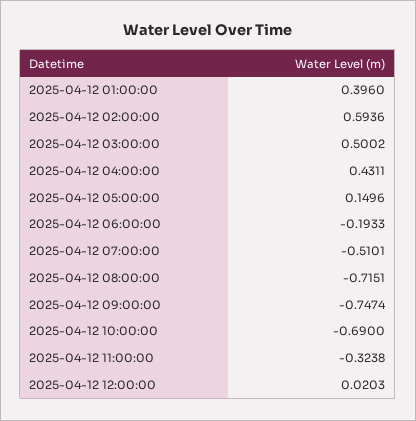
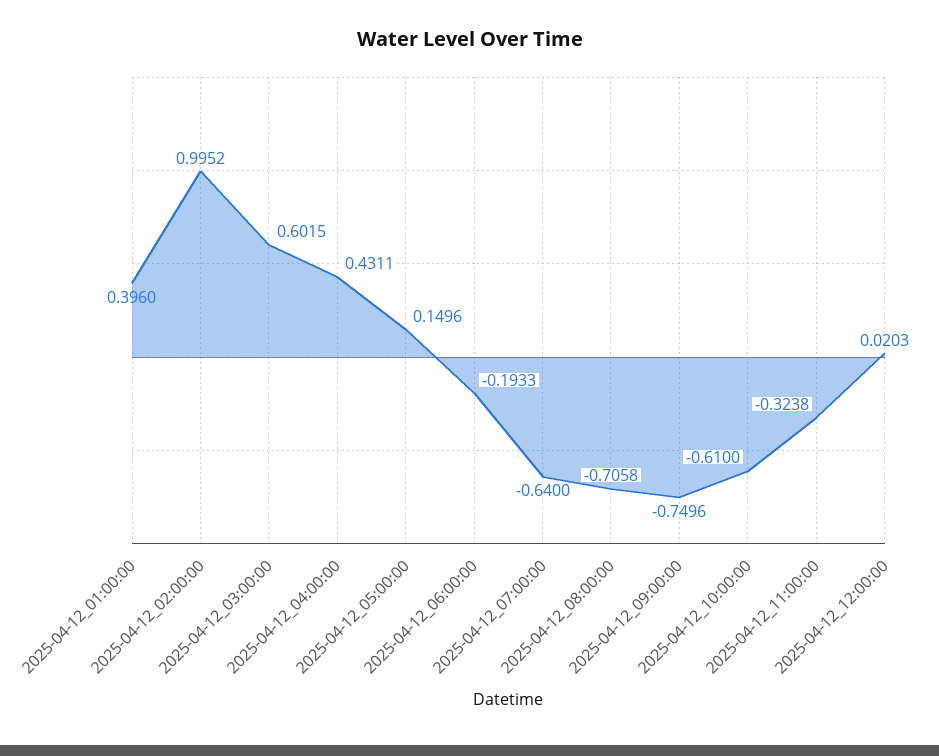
  {
    "2025-04-12 01:00:00": 0.396,
-   "2025-04-12 02:00:00": 0.5936,
+   "2025-04-12 02:00:00": 0.9952,
-   "2025-04-12 03:00:00": 0.5002,
+   "2025-04-12 03:00:00": 0.6015,
    "2025-04-12 04:00:00": 0.4311,
    "2025-04-12 05:00:00": 0.1496,
    "2025-04-12 06:00:00": -0.1933,
-   "2025-04-12 07:00:00": -0.5101,
+   "2025-04-12 07:00:00": -0.64,
-   "2025-04-12 08:00:00": -0.7151,
+   "2025-04-12 08:00:00": -0.7058,
-   "2025-04-12 09:00:00": -0.7474,
+   "2025-04-12 09:00:00": -0.7496,
-   "2025-04-12 10:00:00": -0.69,
+   "2025-04-12 10:00:00": -0.61,
    "2025-04-12 11:00:00": -0.3238,
    "2025-04-12 12:00:00": 0.0203
  }

